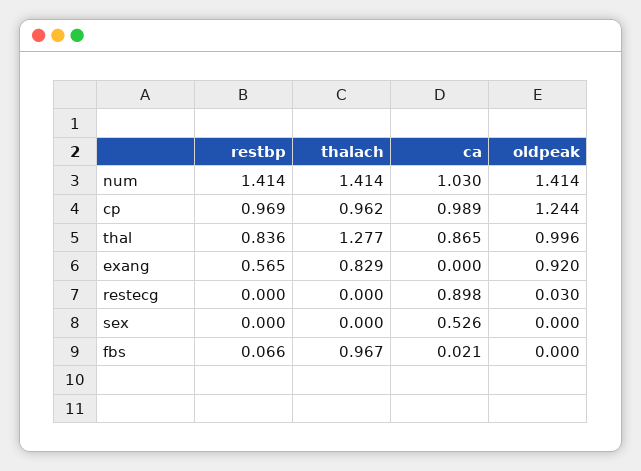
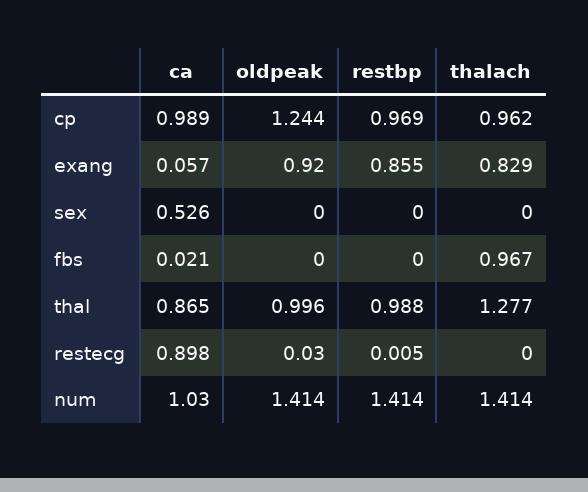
  {
    "restbp": {
      "num": 1.414,
      "cp": 0.969,
-     "thal": 0.836,
+     "thal": 0.988,
-     "exang": 0.565,
+     "exang": 0.855,
-     "restecg": 0,
+     "restecg": 0.005,
      "sex": 0,
-     "fbs": 0.066
+     "fbs": 0
    },
    "thalach": {
      "num": 1.414,
      "cp": 0.962,
      "thal": 1.277,
      "exang": 0.829,
      "restecg": 0,
      "sex": 0,
      "fbs": 0.967
    },
    "ca": {
      "num": 1.03,
      "cp": 0.989,
      "thal": 0.865,
-     "exang": 0,
+     "exang": 0.057,
      "restecg": 0.898,
      "sex": 0.526,
      "fbs": 0.021
    },
    "oldpeak": {
      "num": 1.414,
      "cp": 1.244,
      "thal": 0.996,
      "exang": 0.92,
      "restecg": 0.03,
      "sex": 0,
      "fbs": 0
    }
  }

